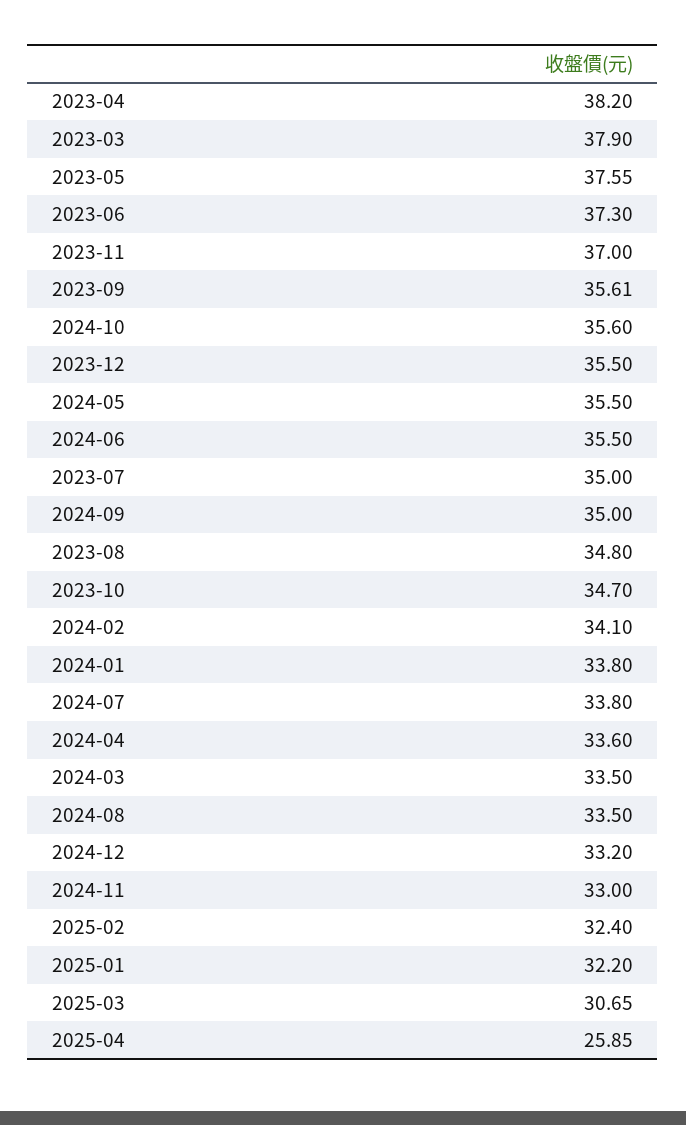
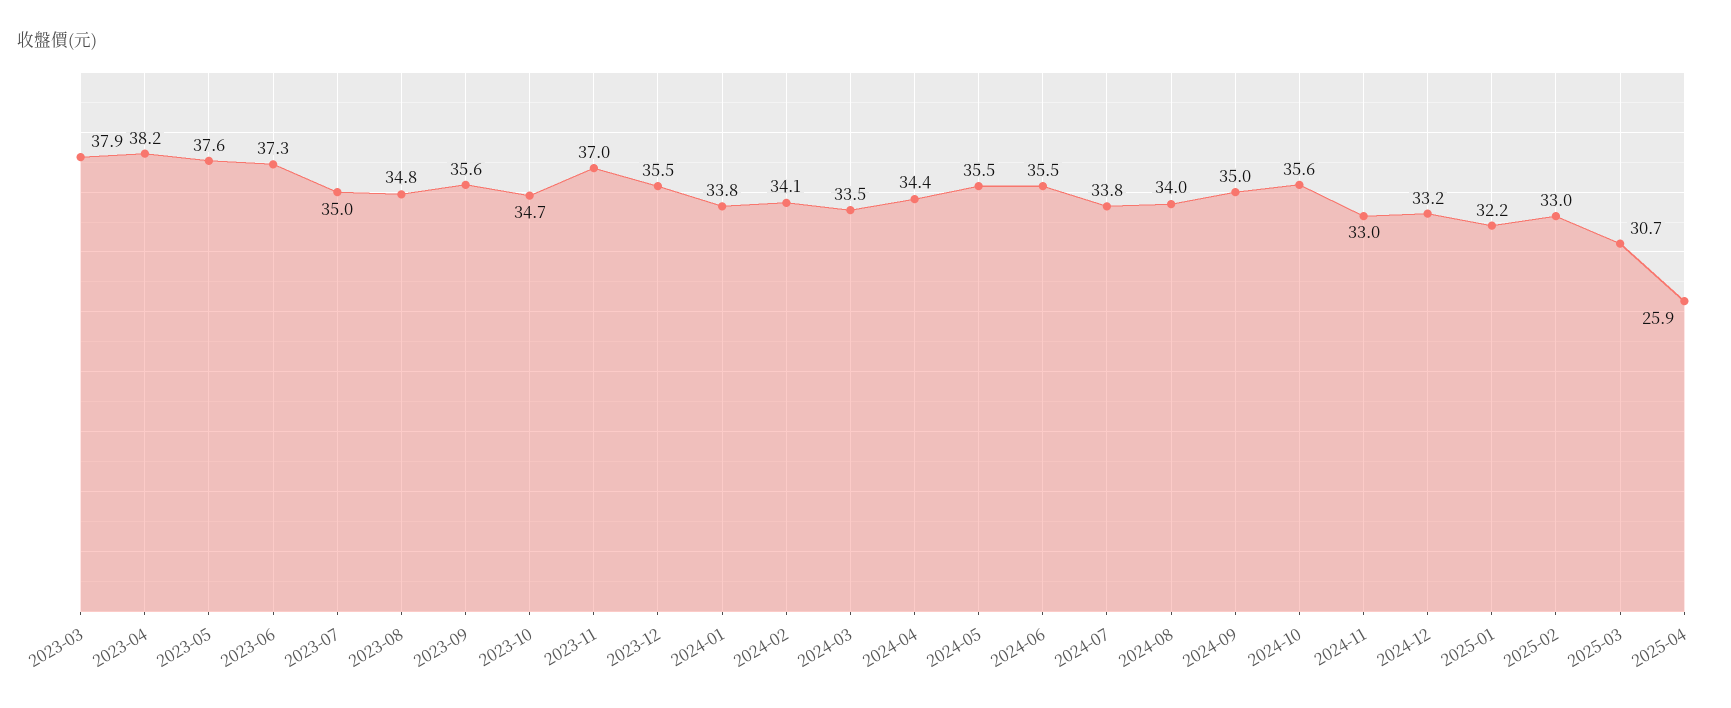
  {
    "2023-04": 38.2,
    "2023-03": 37.9,
    "2023-05": 37.55,
    "2023-06": 37.3,
    "2023-11": 37,
    "2023-09": 35.61,
    "2024-10": 35.6,
    "2023-12": 35.5,
    "2024-05": 35.5,
    "2024-06": 35.5,
    "2023-07": 35,
    "2024-09": 35,
    "2023-08": 34.8,
    "2023-10": 34.7,
    "2024-02": 34.1,
    "2024-01": 33.8,
    "2024-07": 33.8,
-   "2024-04": 33.6,
+   "2024-04": 34.4,
    "2024-03": 33.5,
-   "2024-08": 33.5,
+   "2024-08": 34,
    "2024-12": 33.2,
    "2024-11": 33,
-   "2025-02": 32.4,
+   "2025-02": 33,
    "2025-01": 32.2,
    "2025-03": 30.65,
    "2025-04": 25.85
  }

